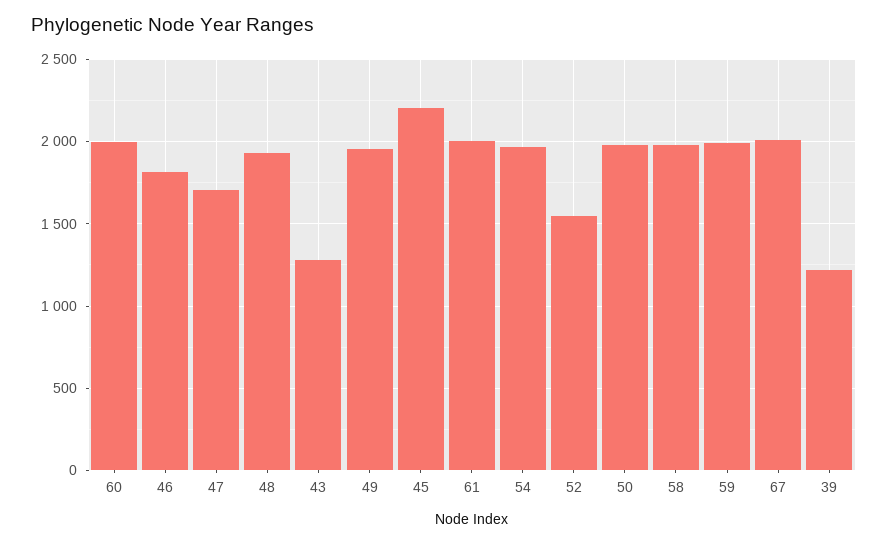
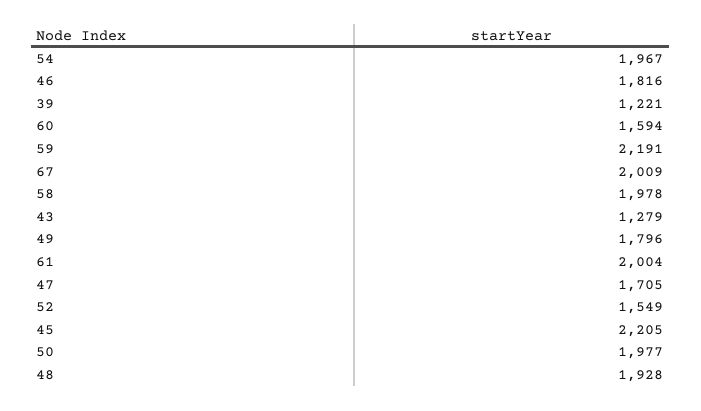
  {
-   "60": 2000,
+   "60": 1594,
    "46": 1816,
    "47": 1705,
    "48": 1928,
    "43": 1279,
-   "49": 1950,
+   "49": 1796,
    "45": 2205,
    "61": 2004,
    "54": 1967,
    "52": 1549,
    "50": 1977,
    "58": 1978,
-   "59": 2000,
+   "59": 2191,
    "67": 2009,
    "39": 1221
  }

